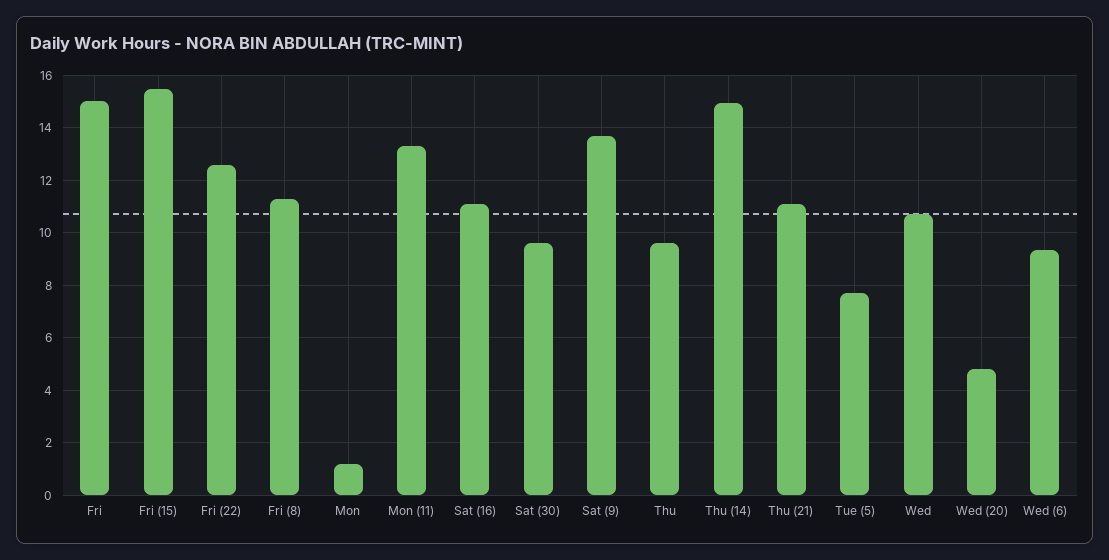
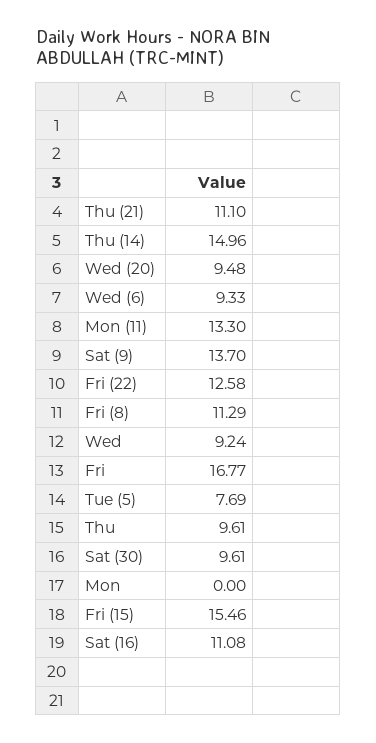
  {
-   "Fri": 15,
+   "Fri": 16.77,
    "Fri (15)": 15.46,
    "Fri (22)": 12.58,
    "Fri (8)": 11.29,
-   "Mon": 1.25,
+   "Mon": 0,
    "Mon (11)": 13.3,
    "Sat (16)": 11.08,
    "Sat (30)": 9.61,
    "Sat (9)": 13.7,
    "Thu": 9.61,
    "Thu (14)": 14.96,
    "Thu (21)": 11.1,
    "Tue (5)": 7.69,
-   "Wed": 10.75,
+   "Wed": 9.24,
-   "Wed (20)": 4.75,
+   "Wed (20)": 9.48,
    "Wed (6)": 9.33
  }

